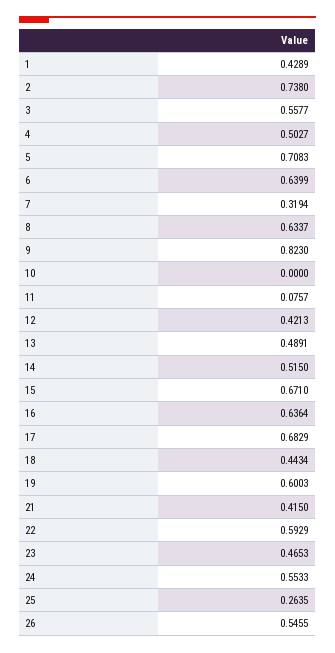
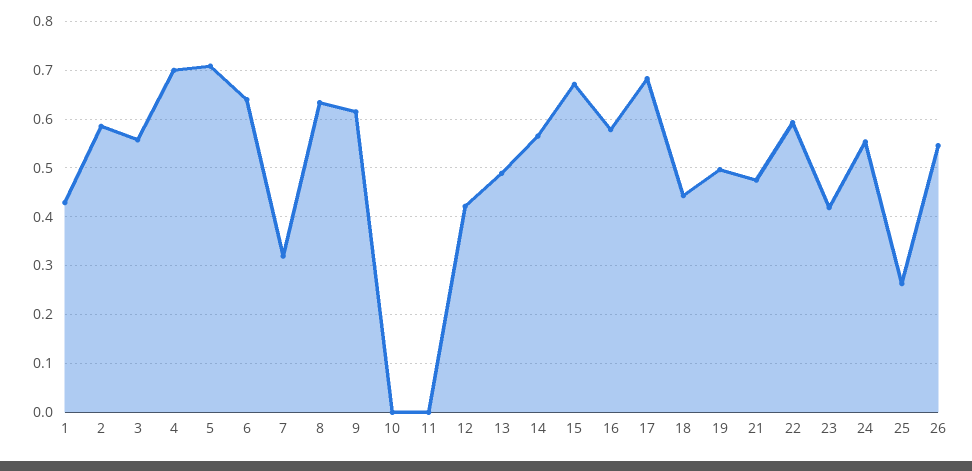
  {
    "1": 0.4289,
-   "2": 0.738,
+   "2": 0.58,
    "3": 0.5577,
-   "4": 0.5027,
+   "4": 0.7,
    "5": 0.7083,
    "6": 0.6399,
    "7": 0.3194,
    "8": 0.6337,
-   "9": 0.823,
+   "9": 0.62,
    "10": 0,
-   "11": 0.0757,
+   "11": 0,
    "12": 0.4213,
    "13": 0.4891,
-   "14": 0.515,
+   "14": 0.56,
    "15": 0.671,
-   "16": 0.6364,
+   "16": 0.58,
    "17": 0.6829,
    "18": 0.4434,
-   "19": 0.6003,
+   "19": 0.5,
-   "21": 0.415,
+   "21": 0.48,
    "22": 0.5929,
-   "23": 0.4653,
+   "23": 0.42,
    "24": 0.5533,
    "25": 0.2635,
    "26": 0.5455
  }

